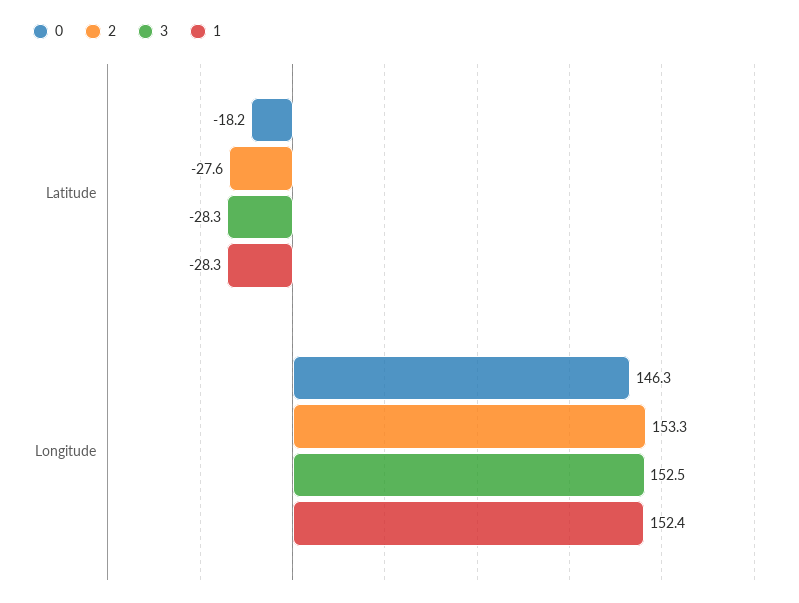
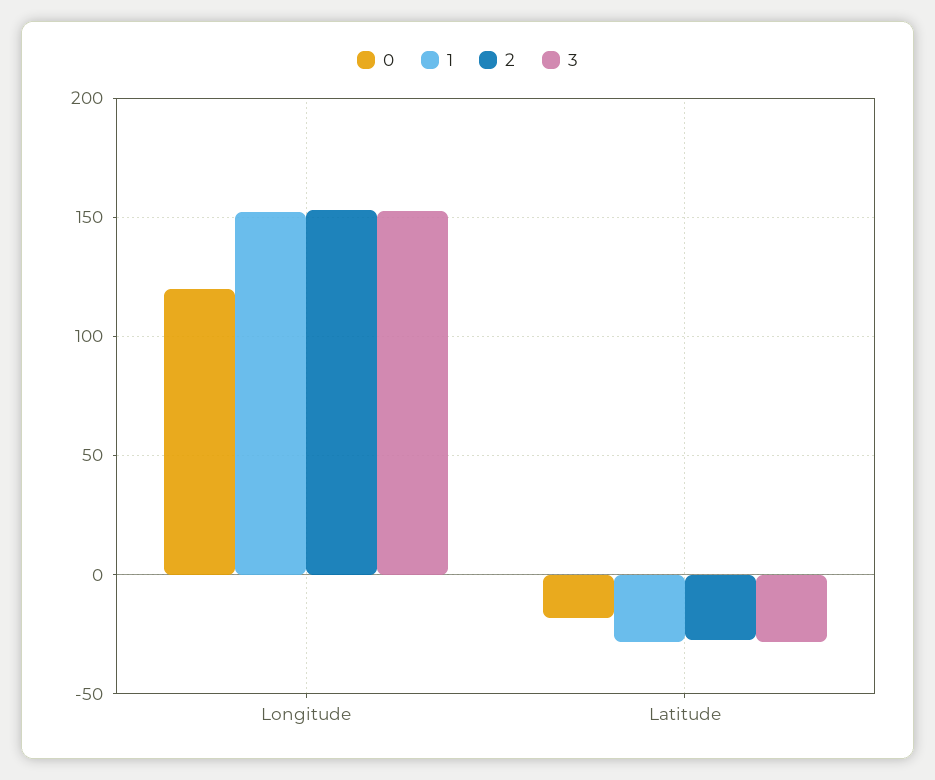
  {
    "0": {
      "Latitude": -18.2,
-     "Longitude": 146.3
+     "Longitude": 120
    },
    "2": {
      "Latitude": -27.6,
      "Longitude": 153.3
    },
    "3": {
      "Latitude": -28.3,
      "Longitude": 152.5
    },
    "1": {
      "Latitude": -28.3,
      "Longitude": 152.4
    }
  }

